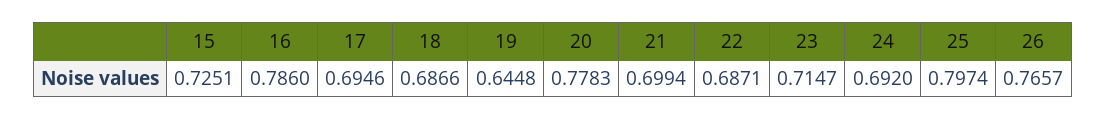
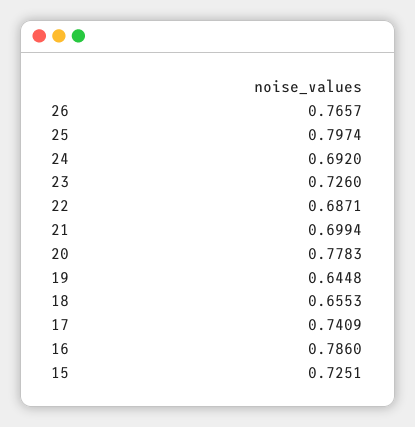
  {
    "15": 0.7251,
    "16": 0.786,
-   "17": 0.6946,
+   "17": 0.7409,
-   "18": 0.6866,
+   "18": 0.6553,
    "19": 0.6448,
    "20": 0.7783,
    "21": 0.6994,
    "22": 0.6871,
-   "23": 0.7147,
+   "23": 0.726,
    "24": 0.692,
    "25": 0.7974,
    "26": 0.7657
  }

